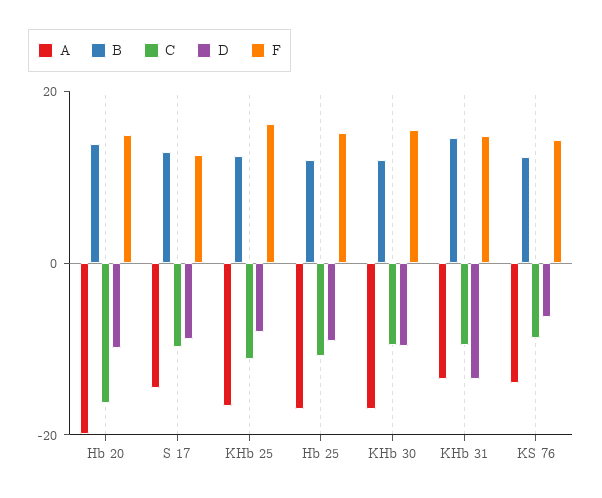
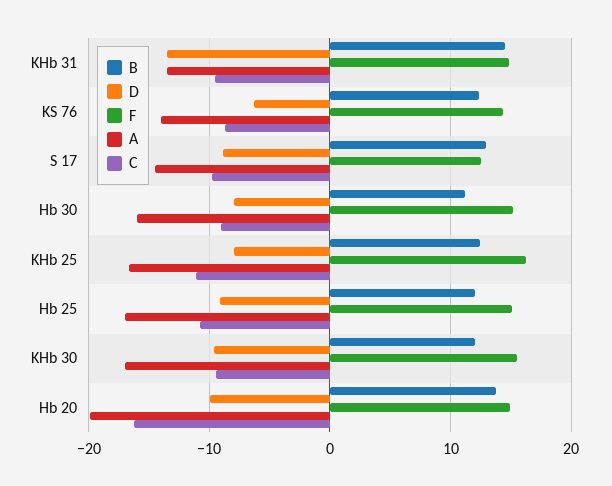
  {
    "A": {
      "Hb 20": -20,
      "S 17": -15,
      "KHb 25": -17,
      "Hb 25": -17,
      "KHb 30": -17,
      "KHb 31": -14,
-     "KS 76": -14
+     "KS 76": -14,
+     "Hb 30": -16
    },
    "B": {
      "Hb 20": 14,
      "S 17": 13,
      "KHb 25": 12,
      "Hb 25": 12,
      "KHb 30": 12,
      "KHb 31": 15,
-     "KS 76": 12
+     "KS 76": 12,
+     "Hb 30": 11
    },
    "C": {
      "Hb 20": -16,
      "S 17": -10,
      "KHb 25": -11,
      "Hb 25": -11,
      "KHb 30": -9,
      "KHb 31": -10,
-     "KS 76": -9
+     "KS 76": -9,
+     "Hb 30": -9
    },
    "D": {
      "Hb 20": -10,
      "S 17": -9,
      "KHb 25": -8,
      "Hb 25": -9,
      "KHb 30": -10,
      "KHb 31": -14,
-     "KS 76": -6
+     "KS 76": -6,
+     "Hb 30": -8
    },
    "F": {
      "Hb 20": 15,
      "S 17": 13,
      "KHb 25": 16,
      "Hb 25": 15,
      "KHb 30": 15,
      "KHb 31": 15,
-     "KS 76": 14
+     "KS 76": 14,
+     "Hb 30": 15
    }
  }

